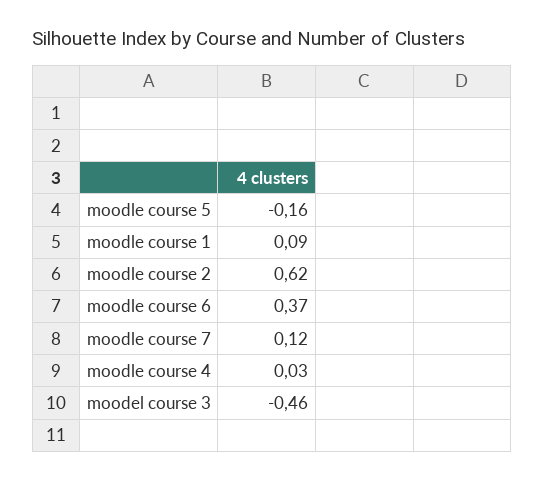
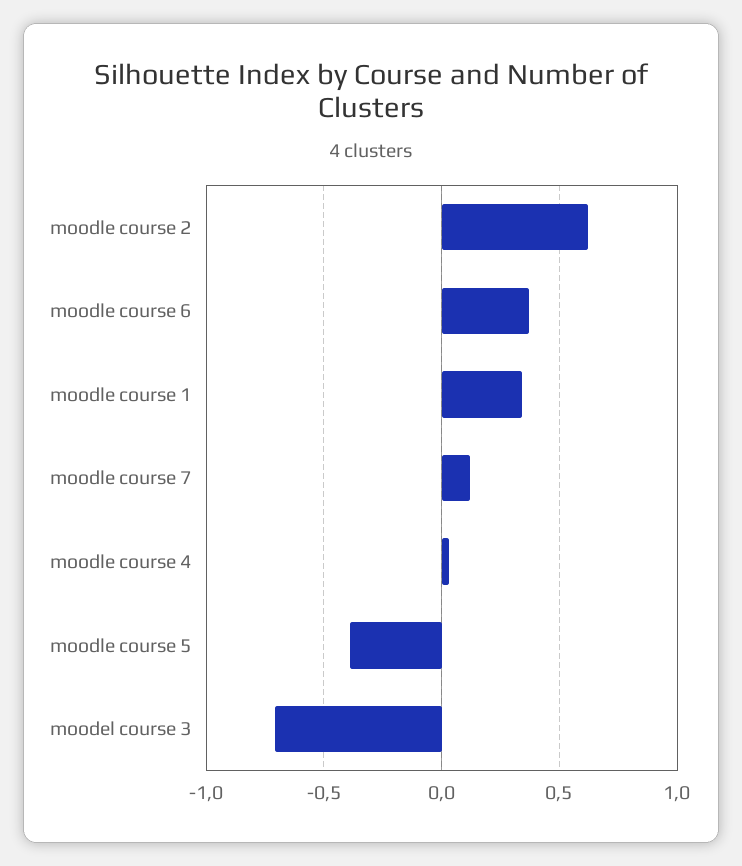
  {
-   "moodle course 5": -0.16,
+   "moodle course 5": -0.4,
-   "moodle course 1": 0.09,
+   "moodle course 1": 0.35,
    "moodle course 2": 0.62,
    "moodle course 6": 0.37,
    "moodle course 7": 0.12,
    "moodle course 4": 0.03,
-   "moodel course 3": -0.46
+   "moodel course 3": -0.7
  }

